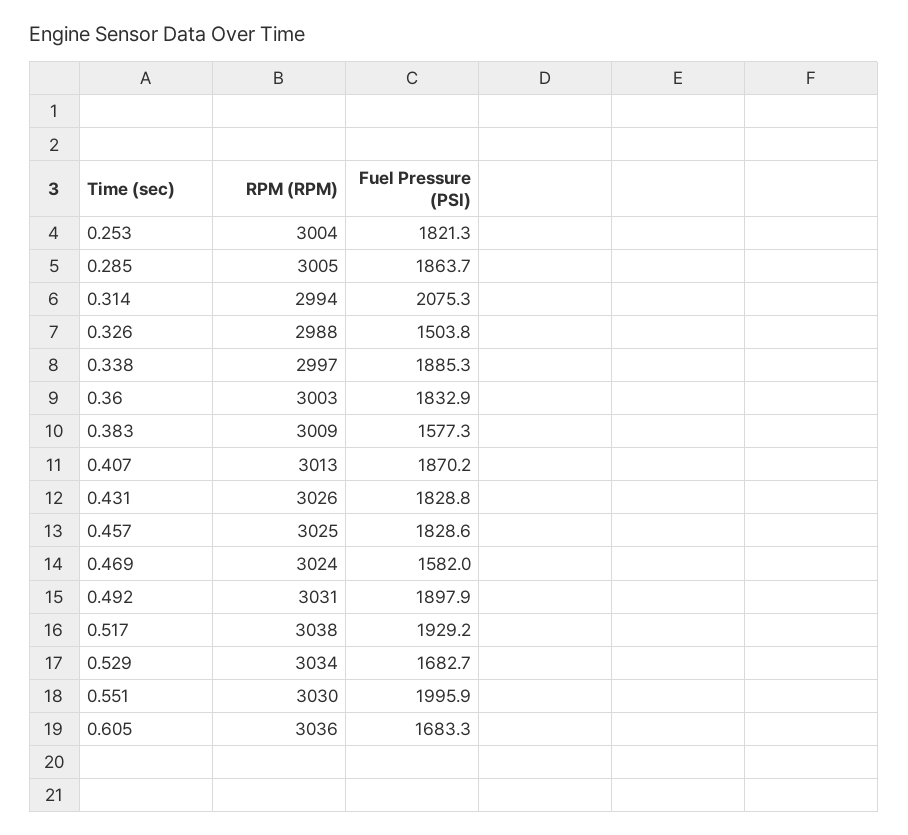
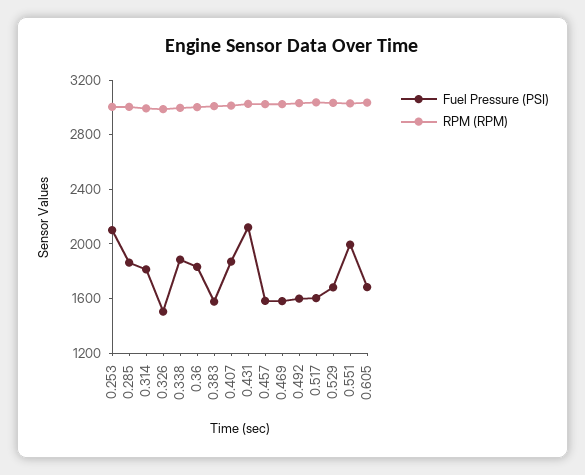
  {
    "RPM (RPM)": {
      "0.253": 3004,
      "0.285": 3005,
      "0.314": 2994,
      "0.326": 2988,
      "0.338": 2997,
      "0.36": 3003,
      "0.383": 3009,
      "0.407": 3013,
      "0.431": 3026,
      "0.457": 3025,
      "0.469": 3024,
      "0.492": 3031,
      "0.517": 3038,
      "0.529": 3034,
      "0.551": 3030,
      "0.605": 3036
    },
    "Fuel Pressure (PSI)": {
-     "0.253": 1821.3,
+     "0.253": 2100,
      "0.285": 1863.7,
-     "0.314": 2075.3,
+     "0.314": 1800,
      "0.326": 1503.8,
      "0.338": 1885.3,
      "0.36": 1832.9,
      "0.383": 1577.3,
      "0.407": 1870.2,
-     "0.431": 1828.8,
+     "0.431": 2100,
-     "0.457": 1828.6,
+     "0.457": 1600,
      "0.469": 1582,
-     "0.492": 1897.9,
+     "0.492": 1600,
-     "0.517": 1929.2,
+     "0.517": 1600,
      "0.529": 1682.7,
      "0.551": 1995.9,
      "0.605": 1683.3
    }
  }

